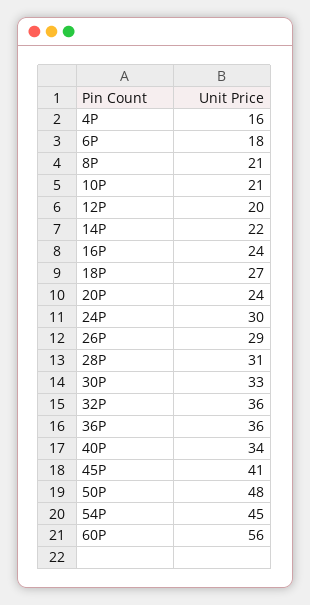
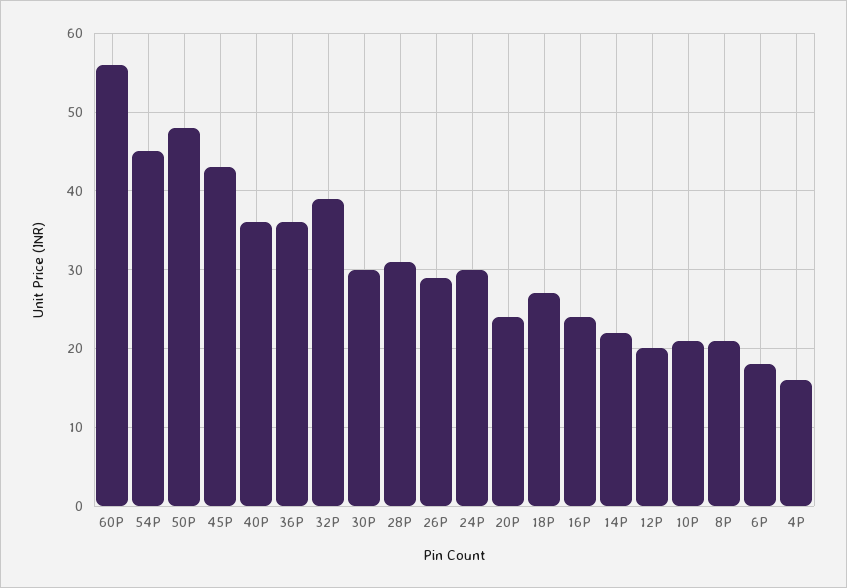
  {
    "4P": 16,
    "6P": 18,
    "8P": 21,
    "10P": 21,
    "12P": 20,
    "14P": 22,
    "16P": 24,
    "18P": 27,
    "20P": 24,
    "24P": 30,
    "26P": 29,
    "28P": 31,
-   "30P": 33,
+   "30P": 30,
-   "32P": 36,
+   "32P": 39,
    "36P": 36,
-   "40P": 34,
+   "40P": 36,
-   "45P": 41,
+   "45P": 43,
    "50P": 48,
    "54P": 45,
    "60P": 56
  }

